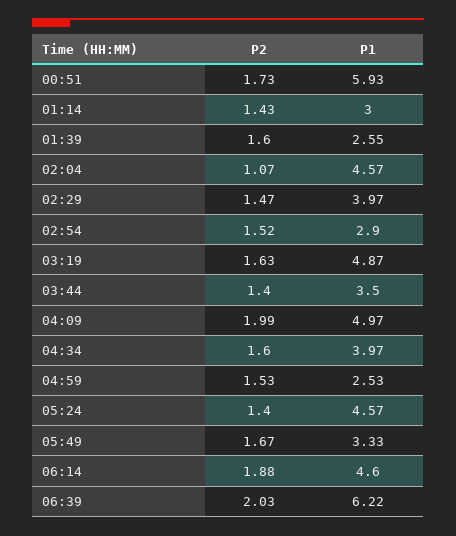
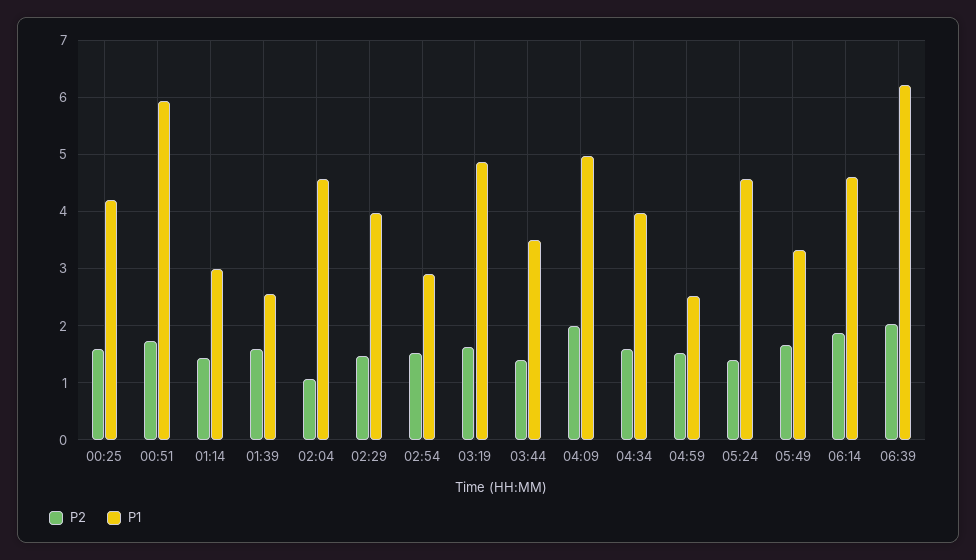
  {
    "P2": {
      "00:51": 1.73,
      "01:14": 1.43,
      "01:39": 1.6,
      "02:04": 1.07,
      "02:29": 1.47,
      "02:54": 1.52,
      "03:19": 1.63,
      "03:44": 1.4,
      "04:09": 1.99,
      "04:34": 1.6,
      "04:59": 1.53,
      "05:24": 1.4,
      "05:49": 1.67,
      "06:14": 1.88,
-     "06:39": 2.03
+     "06:39": 2.03,
+     "00:25": 1.6
    },
    "P1": {
      "00:51": 5.93,
      "01:14": 3,
      "01:39": 2.55,
      "02:04": 4.57,
      "02:29": 3.97,
      "02:54": 2.9,
      "03:19": 4.87,
      "03:44": 3.5,
      "04:09": 4.97,
      "04:34": 3.97,
      "04:59": 2.53,
      "05:24": 4.57,
      "05:49": 3.33,
      "06:14": 4.6,
-     "06:39": 6.22
+     "06:39": 6.22,
+     "00:25": 4.2
    }
  }

